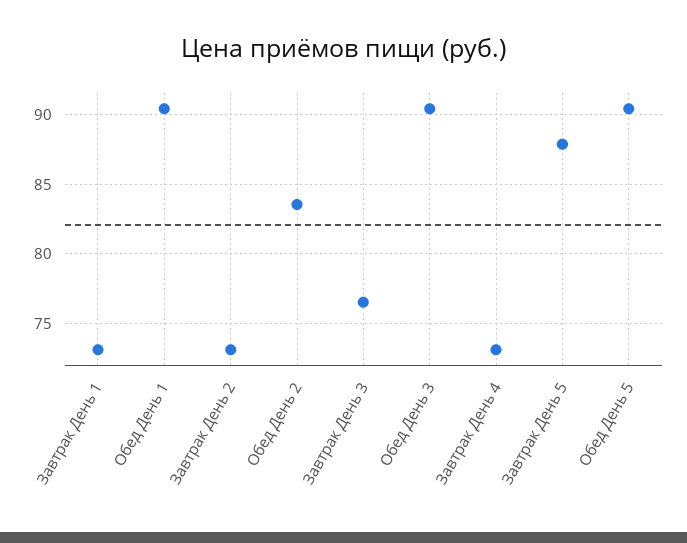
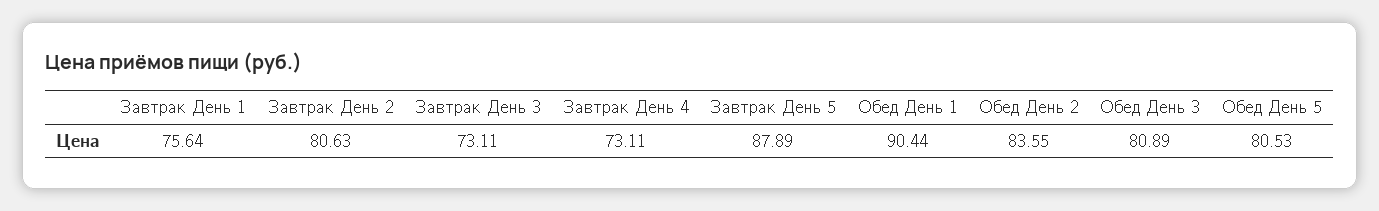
  {
-   "Завтрак День 1": 73,
+   "Завтрак День 1": 75.64,
    "Обед День 1": 90.44,
-   "Завтрак День 2": 73,
+   "Завтрак День 2": 80.63,
    "Обед День 2": 83.55,
-   "Завтрак День 3": 76.5,
+   "Завтрак День 3": 73.11,
-   "Обед День 3": 90.5,
+   "Обед День 3": 80.89,
    "Завтрак День 4": 73.11,
    "Завтрак День 5": 87.89,
-   "Обед День 5": 90.5
+   "Обед День 5": 80.53
  }

